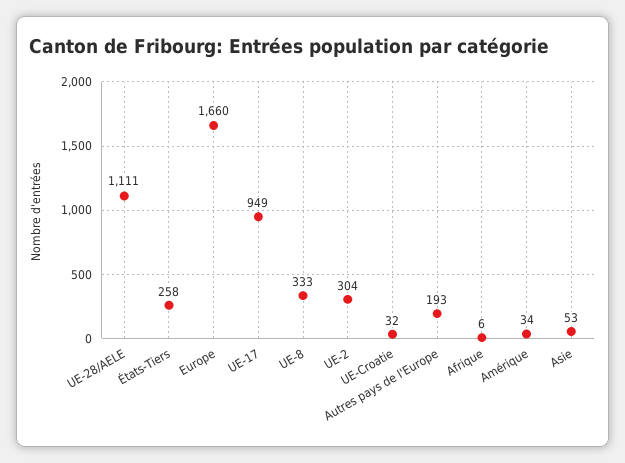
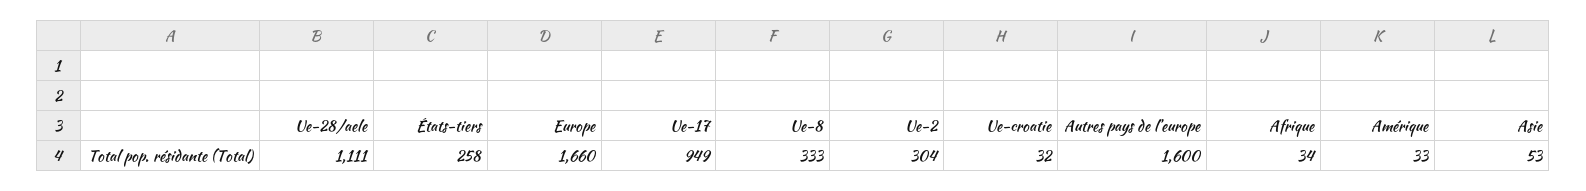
  {
    "UE-28/AELE": 1111,
    "États-Tiers": 258,
    "Europe": 1660,
    "UE-17": 949,
    "UE-8": 333,
    "UE-2": 304,
    "UE-Croatie": 32,
-   "Autres pays de l'Europe": 193,
+   "Autres pays de l'Europe": 1600,
-   "Afrique": 6,
+   "Afrique": 34,
-   "Amérique": 34,
+   "Amérique": 33,
    "Asie": 53
  }

